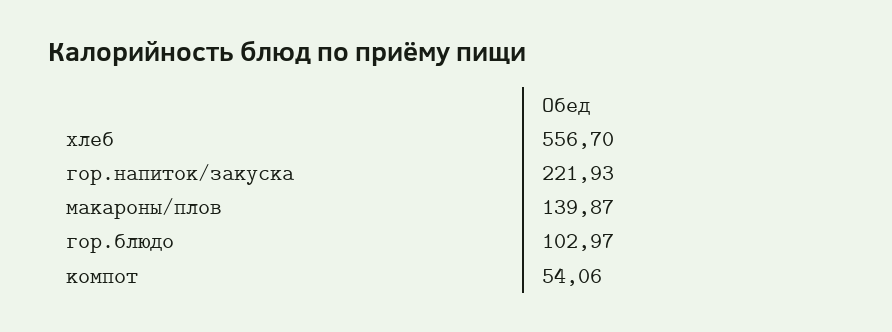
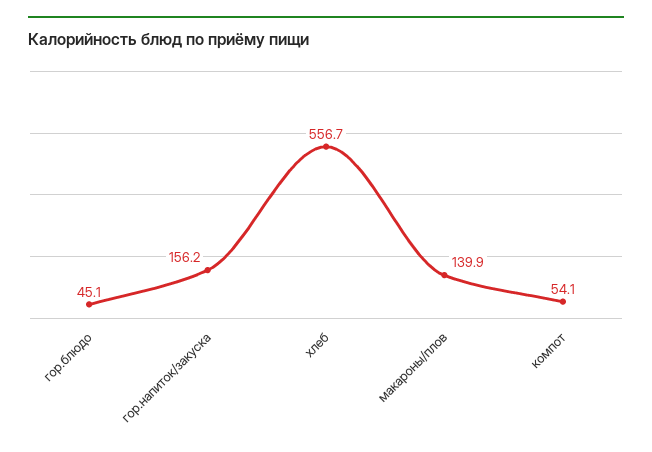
  {
    "хлеб": 556.7,
-   "гор.напиток/закуска": 221.93,
+   "гор.напиток/закуска": 156.2,
    "макароны/плов": 139.87,
-   "гор.блюдо": 102.97,
+   "гор.блюдо": 45.1,
    "компот": 54.06
  }

